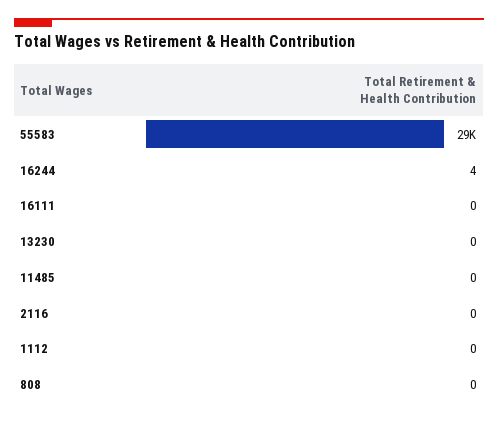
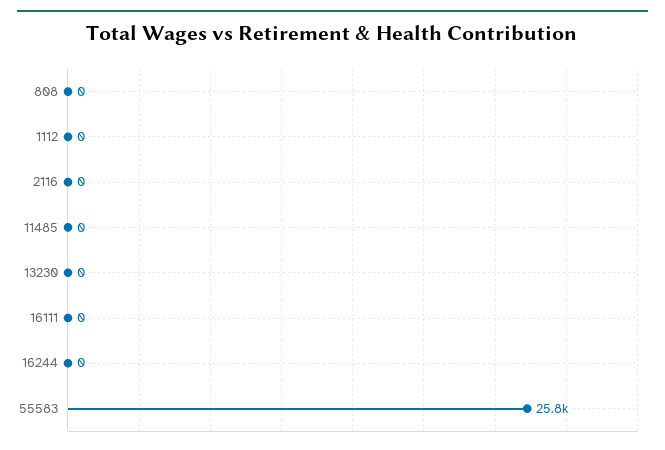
  {
-   "55583": 29000,
+   "55583": 25800,
-   "16244": 4,
+   "16244": 0,
    "16111": 0,
    "13230": 0,
    "11485": 0,
    "2116": 0,
    "1112": 0,
    "808": 0
  }

